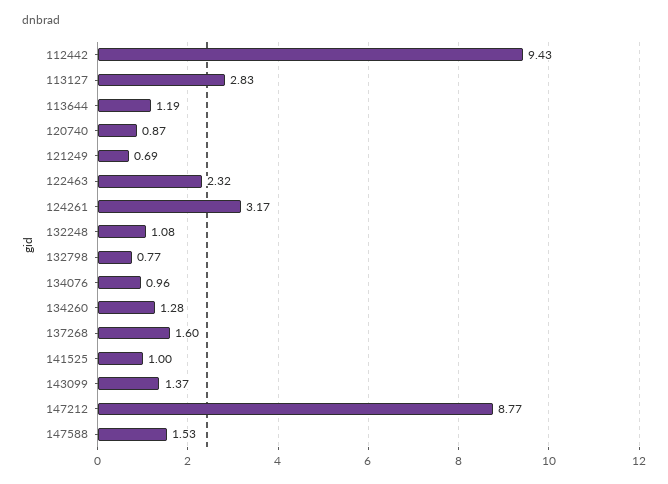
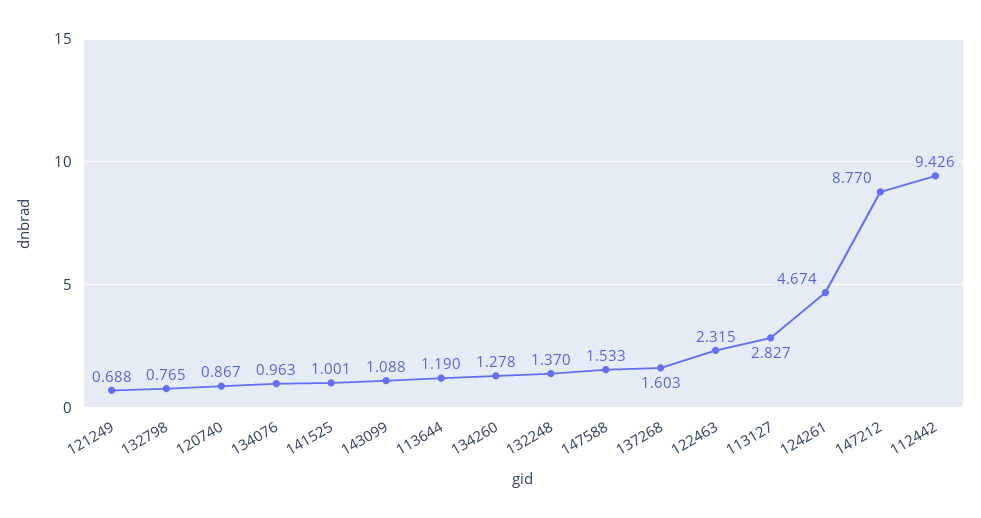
  {
    "112442": 9.426,
    "113127": 2.827,
    "113644": 1.19,
    "120740": 0.867,
    "121249": 0.688,
    "122463": 2.315,
-   "124261": 3.17,
+   "124261": 4.674,
-   "132248": 1.08,
+   "132248": 1.37,
    "132798": 0.765,
    "134076": 0.963,
    "134260": 1.278,
    "137268": 1.603,
    "141525": 1.001,
-   "143099": 1.37,
+   "143099": 1.088,
    "147212": 8.77,
    "147588": 1.533
  }

